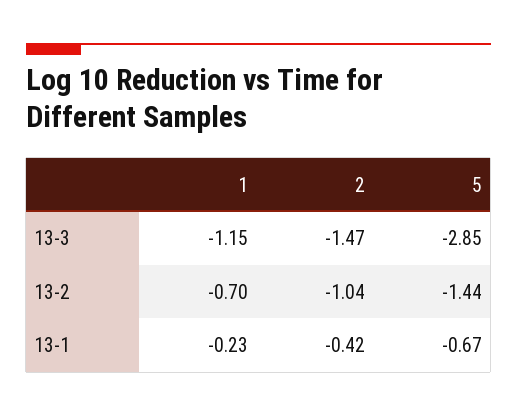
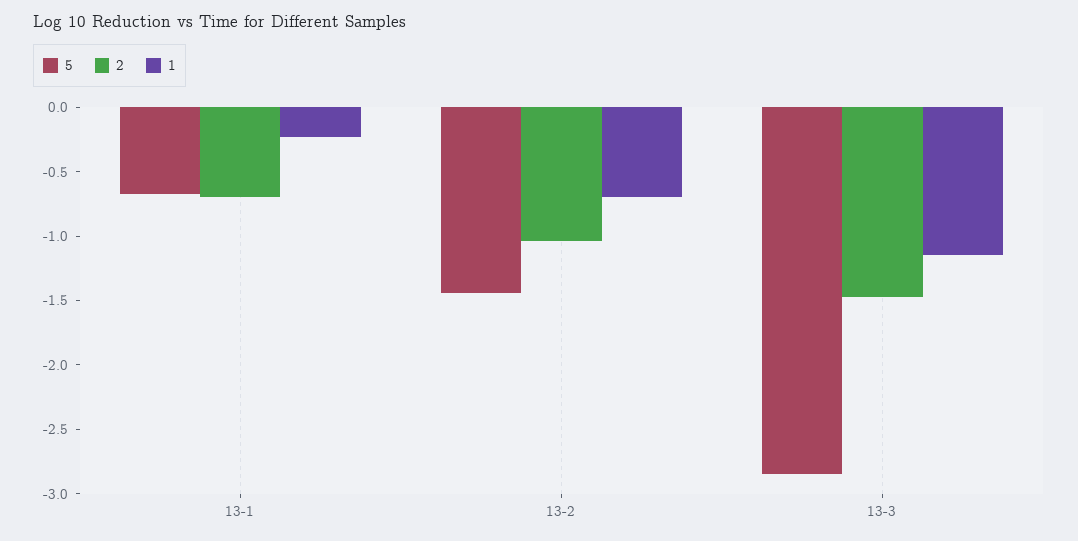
  {
    "1": {
      "13-3": -1.15,
      "13-2": -0.7,
      "13-1": -0.23
    },
    "2": {
      "13-3": -1.47,
      "13-2": -1.04,
-     "13-1": -0.42
+     "13-1": -0.7
    },
    "5": {
      "13-3": -2.85,
      "13-2": -1.44,
      "13-1": -0.67
    }
  }

